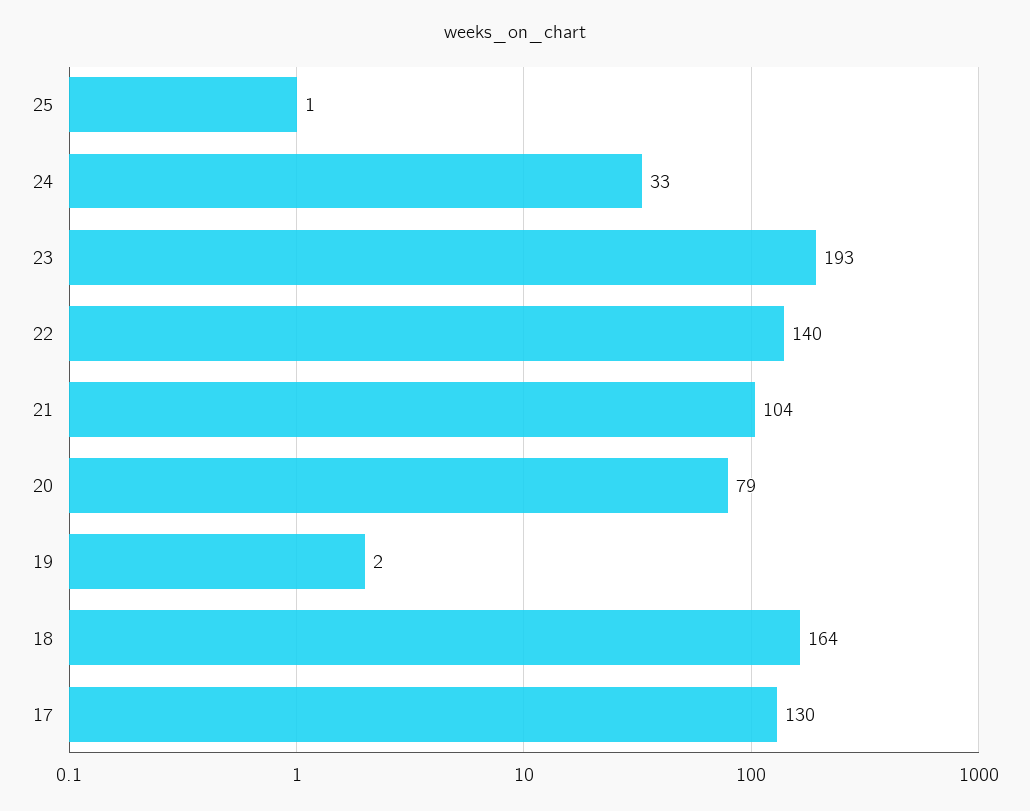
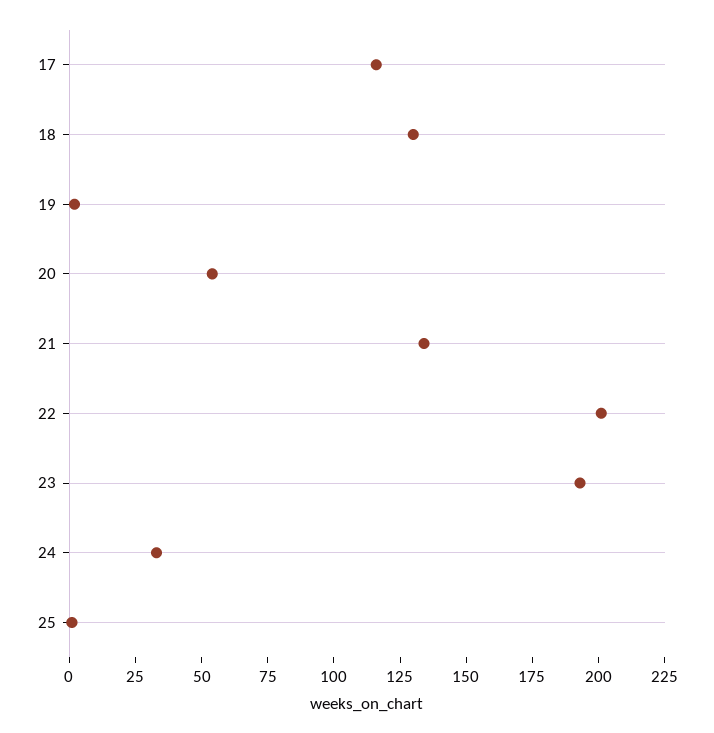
  {
    "25": 1,
    "24": 33,
    "23": 193,
-   "22": 140,
+   "22": 200,
-   "21": 104,
+   "21": 135,
-   "20": 79,
+   "20": 55,
    "19": 2,
-   "18": 164,
+   "18": 130,
-   "17": 130
+   "17": 115
  }

